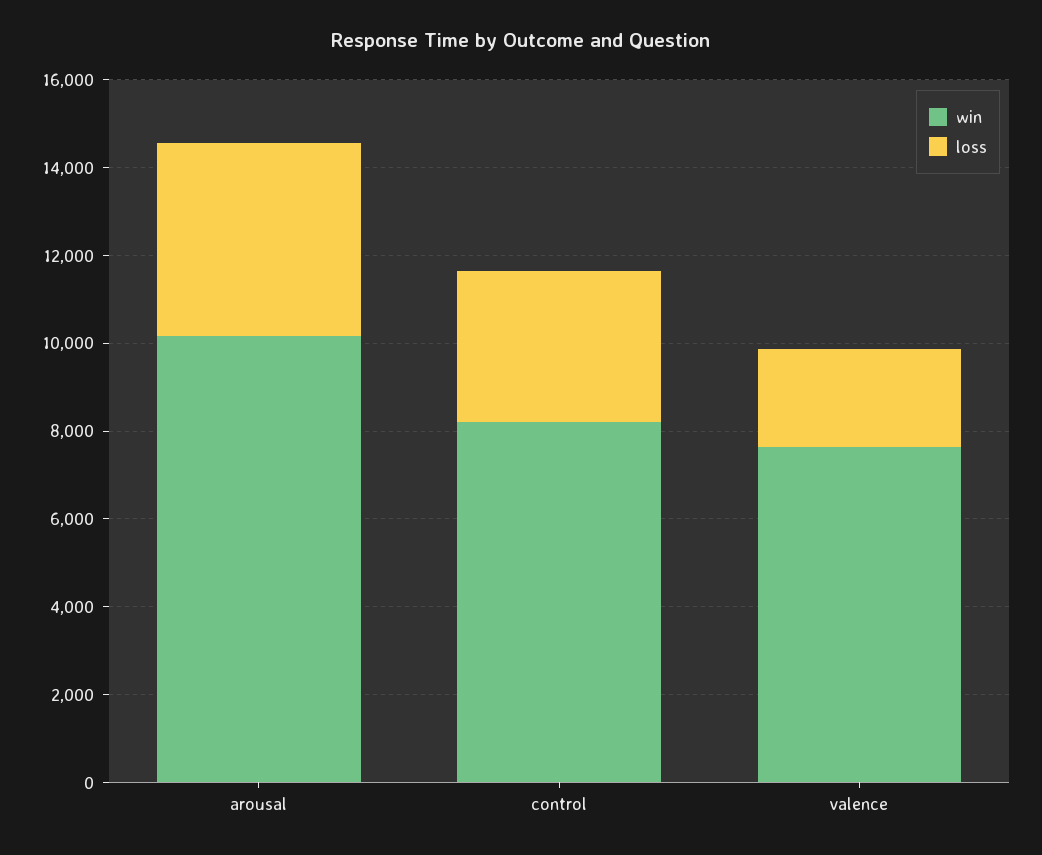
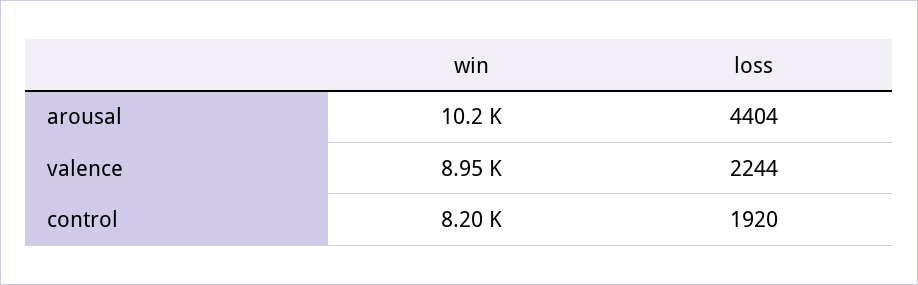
  {
    "win": {
      "arousal": 10200,
      "control": 8200,
-     "valence": 7500
+     "valence": 8950
    },
    "loss": {
      "arousal": 4404,
-     "control": 3500,
+     "control": 1920,
      "valence": 2244
    }
  }

